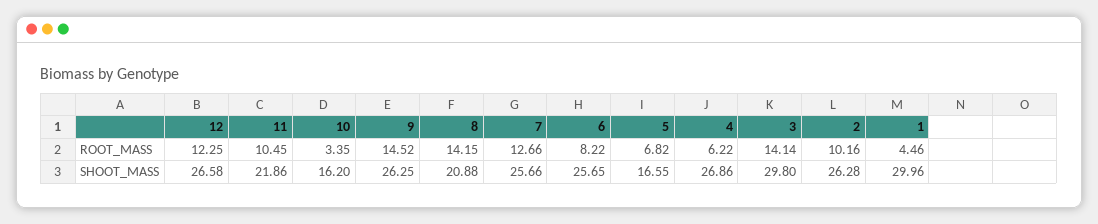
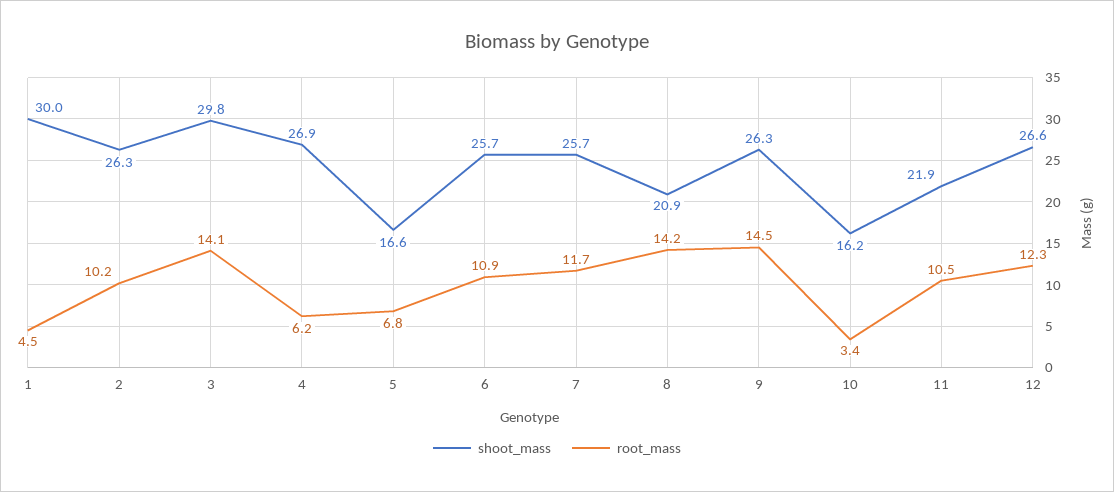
  {
    "ROOT_MASS": {
      "12": 12.25,
      "11": 10.45,
      "10": 3.35,
      "9": 14.52,
      "8": 14.15,
-     "7": 12.66,
+     "7": 11.7,
-     "6": 8.22,
+     "6": 10.9,
      "5": 6.82,
      "4": 6.22,
      "3": 14.14,
      "2": 10.16,
      "1": 4.46
    },
    "SHOOT_MASS": {
      "12": 26.58,
      "11": 21.86,
      "10": 16.2,
      "9": 26.25,
      "8": 20.88,
      "7": 25.66,
      "6": 25.65,
      "5": 16.55,
      "4": 26.86,
      "3": 29.8,
      "2": 26.28,
      "1": 29.96
    }
  }

